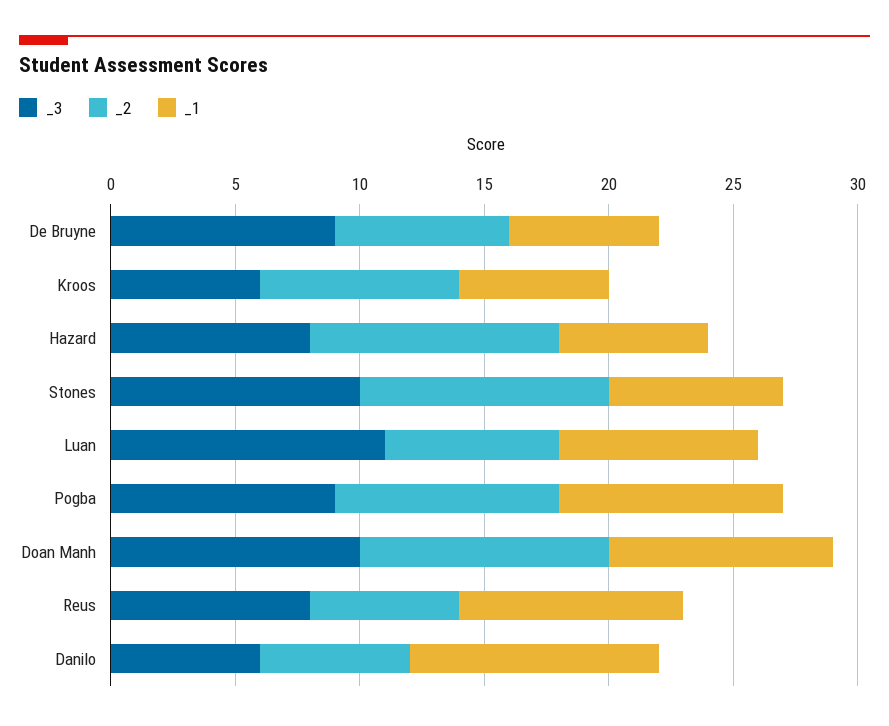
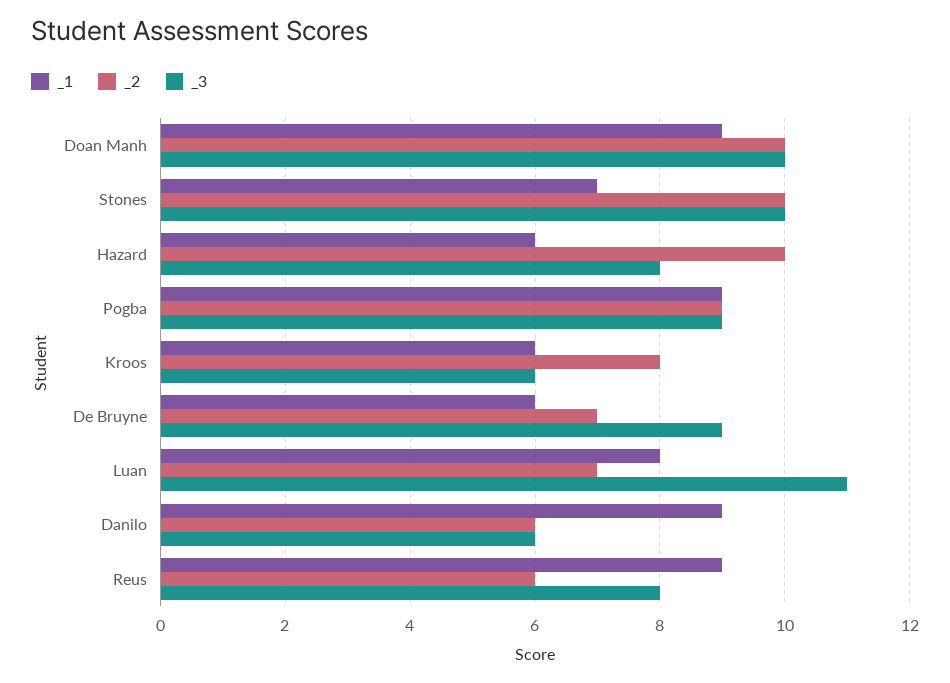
  {
    "_3": {
      "De Bruyne": 9,
      "Kroos": 6,
      "Hazard": 8,
      "Stones": 10,
      "Luan": 11,
      "Pogba": 9,
      "Doan Manh": 10,
      "Reus": 8,
      "Danilo": 6
    },
    "_2": {
      "De Bruyne": 7,
      "Kroos": 8,
      "Hazard": 10,
      "Stones": 10,
      "Luan": 7,
      "Pogba": 9,
      "Doan Manh": 10,
      "Reus": 6,
      "Danilo": 6
    },
    "_1": {
      "De Bruyne": 6,
      "Kroos": 6,
      "Hazard": 6,
      "Stones": 7,
      "Luan": 8,
      "Pogba": 9,
      "Doan Manh": 9,
      "Reus": 9,
-     "Danilo": 10
+     "Danilo": 9
    }
  }

